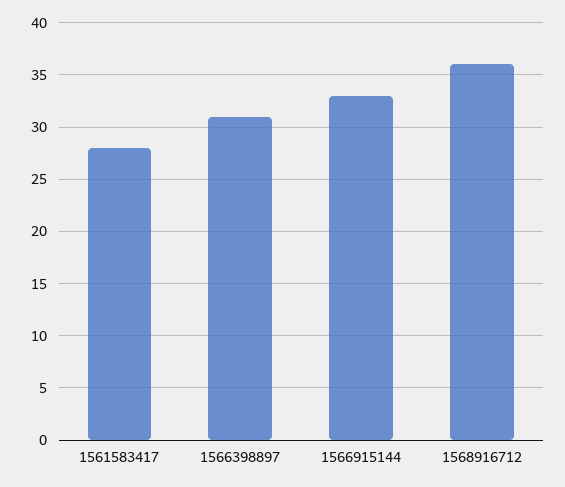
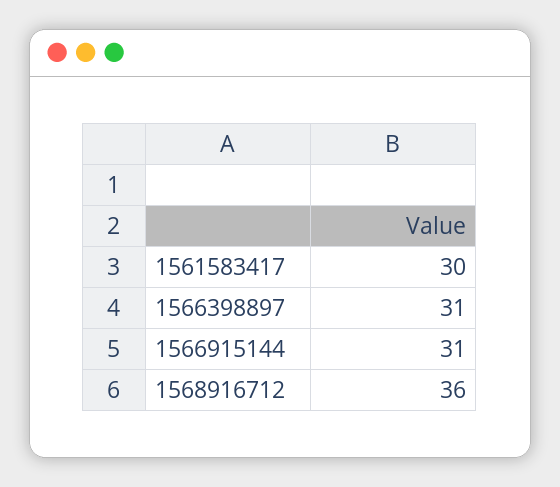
  {
-   "1561583417": 28,
+   "1561583417": 30,
    "1566398897": 31,
-   "1566915144": 33,
+   "1566915144": 31,
    "1568916712": 36
  }

